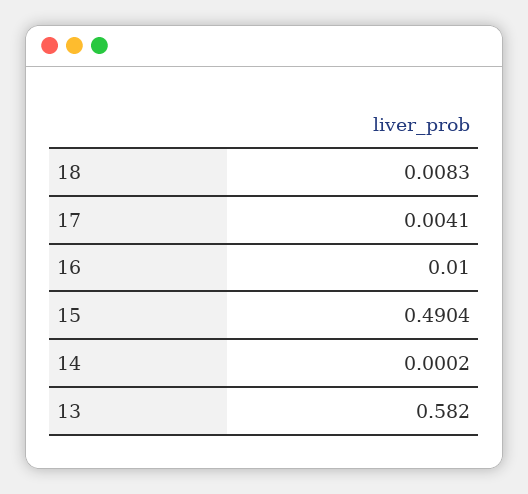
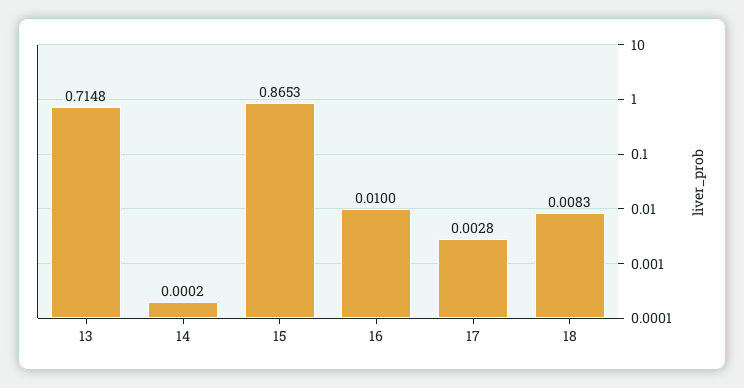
  {
    "18": 0.0083,
-   "17": 0.0041,
+   "17": 0.0028,
    "16": 0.01,
-   "15": 0.4904,
+   "15": 0.8653,
    "14": 0.0002,
-   "13": 0.582
+   "13": 0.7148
  }

